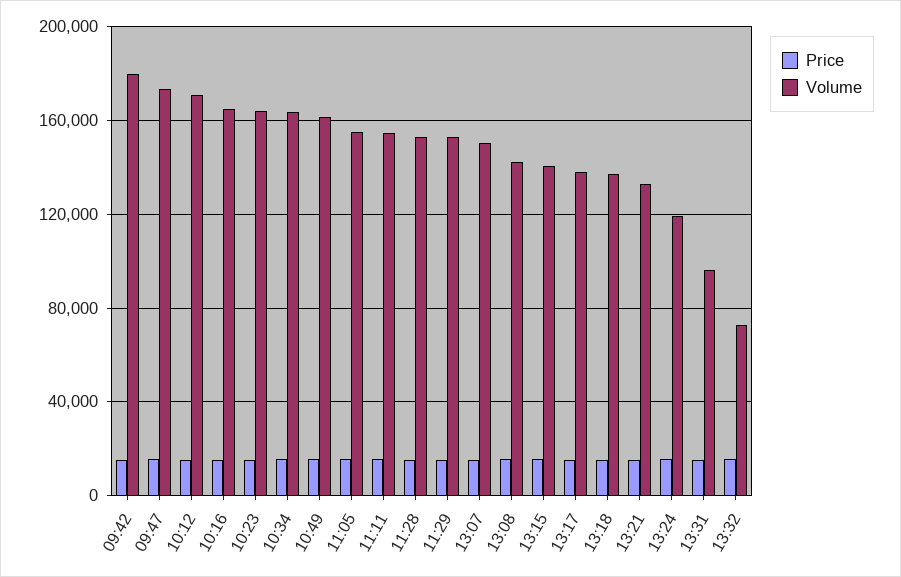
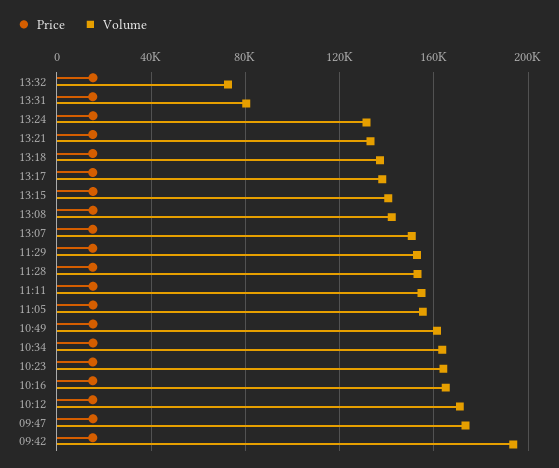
  {
    "Price": {
      "09:42": 15000,
      "09:47": 15000,
      "10:12": 15000,
      "10:16": 15000,
      "10:23": 15000,
      "10:34": 15000,
      "10:49": 15000,
      "11:05": 15000,
      "11:11": 15000,
      "11:28": 15000,
      "11:29": 15000,
      "13:07": 15000,
      "13:08": 15000,
      "13:15": 15000,
      "13:17": 15000,
      "13:18": 15000,
      "13:21": 15000,
      "13:24": 15000,
      "13:31": 15000,
      "13:32": 15000
    },
    "Volume": {
-     "09:42": 180000,
+     "09:42": 195000,
      "09:47": 175000,
      "10:12": 170000,
      "10:16": 165000,
      "10:23": 165000,
      "10:34": 165000,
      "10:49": 160000,
      "11:05": 155000,
      "11:11": 155000,
      "11:28": 155000,
      "11:29": 155000,
      "13:07": 150000,
      "13:08": 140000,
      "13:15": 140000,
      "13:17": 140000,
      "13:18": 135000,
      "13:21": 135000,
-     "13:24": 120000,
+     "13:24": 130000,
-     "13:31": 95000,
+     "13:31": 80000,
      "13:32": 75000
    }
  }

